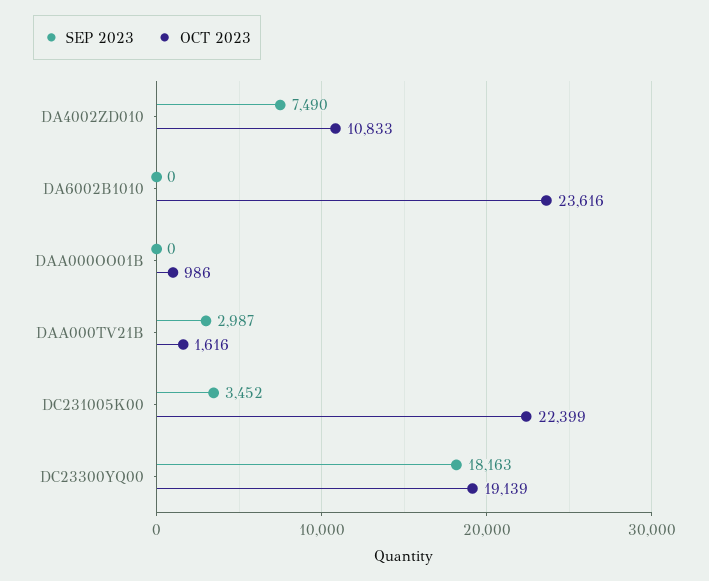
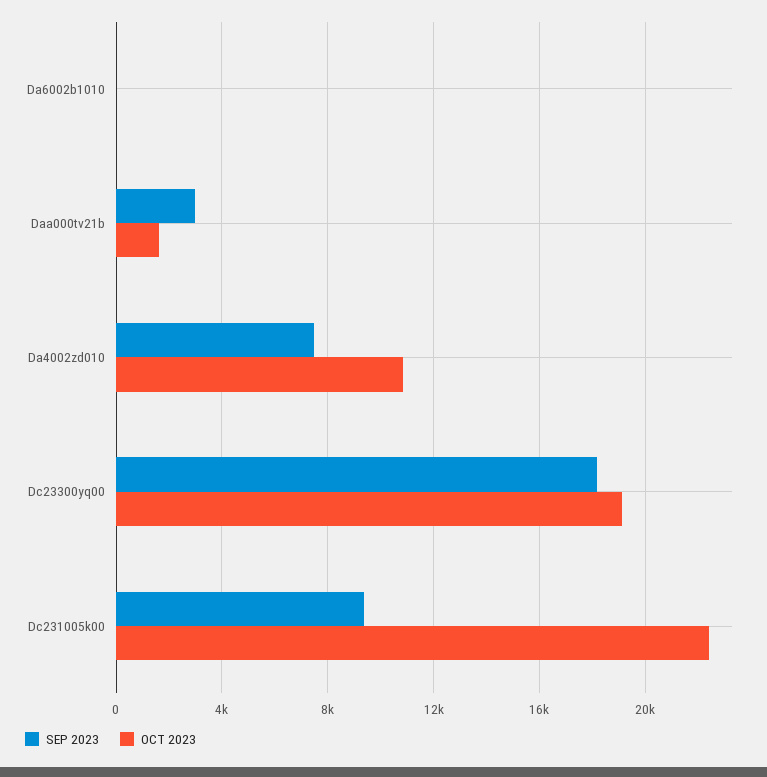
  {
    "SEP 2023": {
      "DA4002ZD010": 7490,
      "DA6002B1010": 0,
-     "DAA000OO01B": 0,
      "DAA000TV21B": 2987,
-     "DC231005K00": 3452,
+     "DC231005K00": 9500,
      "DC23300YQ00": 18163
    },
    "OCT 2023": {
      "DA4002ZD010": 10833,
-     "DA6002B1010": 23616,
+     "DA6002B1010": 0,
-     "DAA000OO01B": 986,
      "DAA000TV21B": 1616,
      "DC231005K00": 22399,
      "DC23300YQ00": 19139
    }
  }

